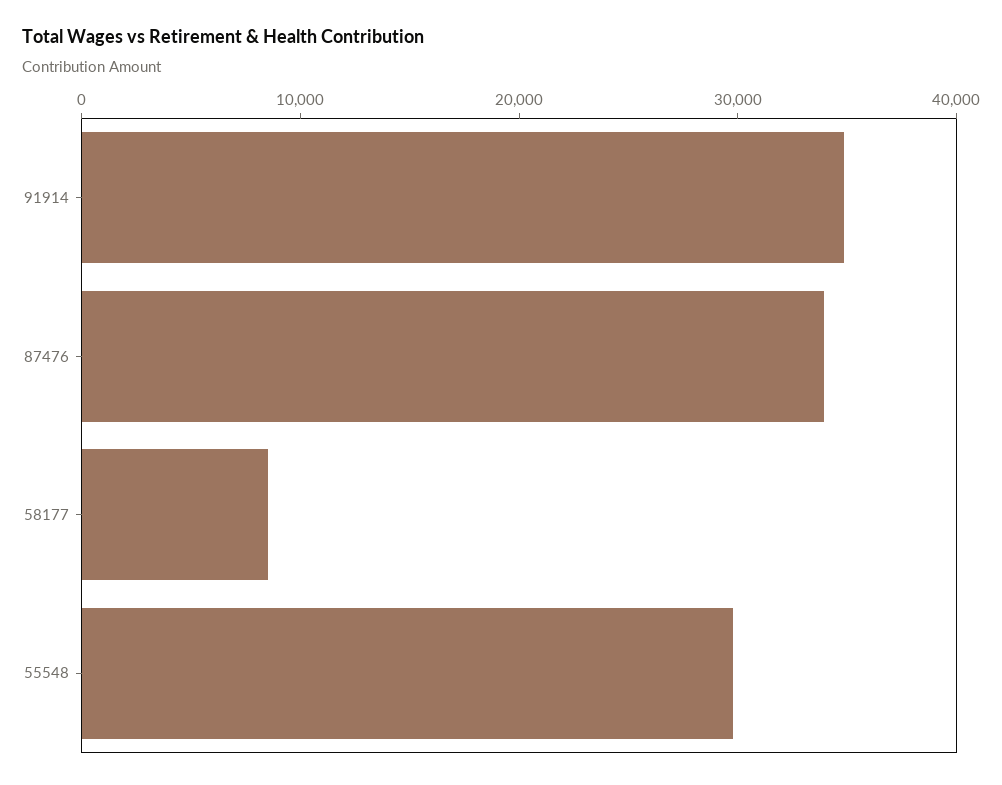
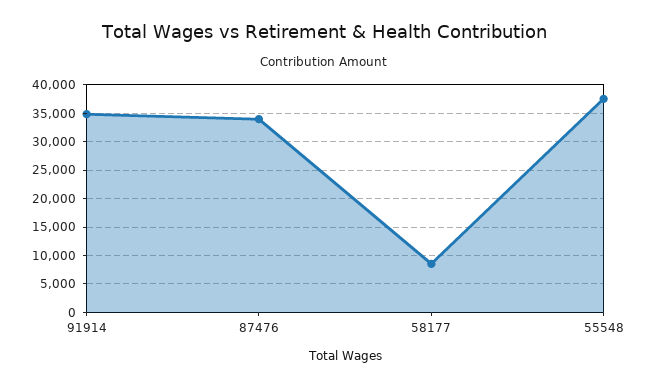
  {
    "91914": 34000,
    "87476": 34000,
    "58177": 8000,
-   "55548": 30000
+   "55548": 37500
  }

